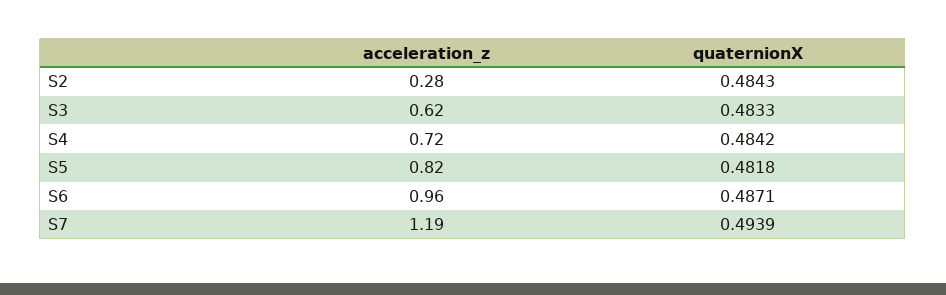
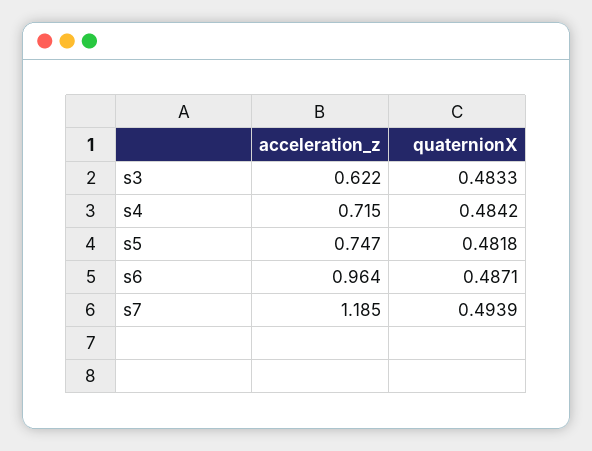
  {
    "acceleration_z": {
-     "S2": 0.28,
      "S3": 0.622,
      "S4": 0.715,
-     "S5": 0.82,
+     "S5": 0.747,
      "S6": 0.964,
      "S7": 1.185
    },
    "quaternionX": {
-     "S2": 0.4843,
      "S3": 0.4833,
      "S4": 0.4842,
      "S5": 0.4818,
      "S6": 0.4871,
      "S7": 0.4939
    }
  }

